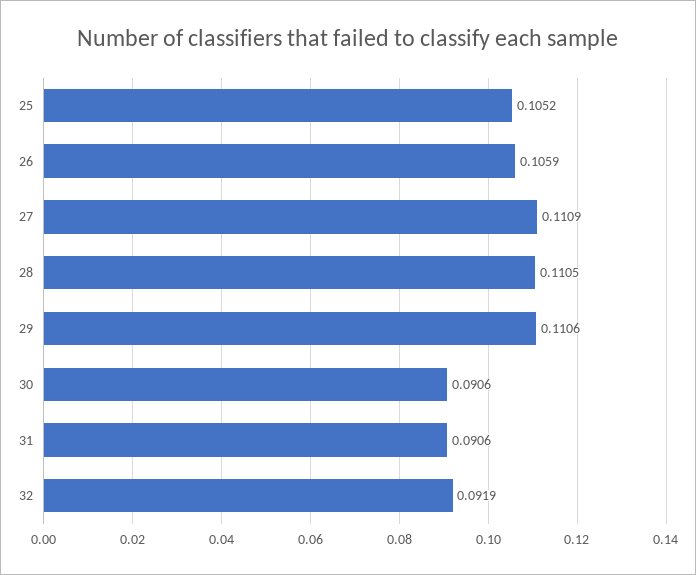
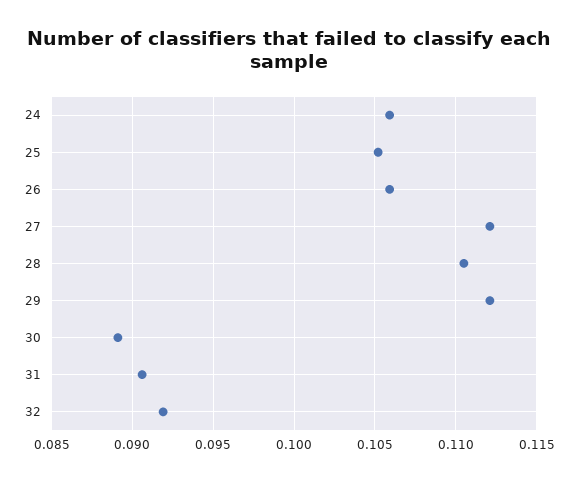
  {
    "25": 0.1052,
    "26": 0.1059,
-   "27": 0.1109,
+   "27": 0.112,
    "28": 0.1105,
-   "29": 0.1106,
+   "29": 0.112,
-   "30": 0.0906,
+   "30": 0.089,
    "31": 0.0906,
-   "32": 0.0919
+   "32": 0.0919,
+   "24": 0.106
  }

